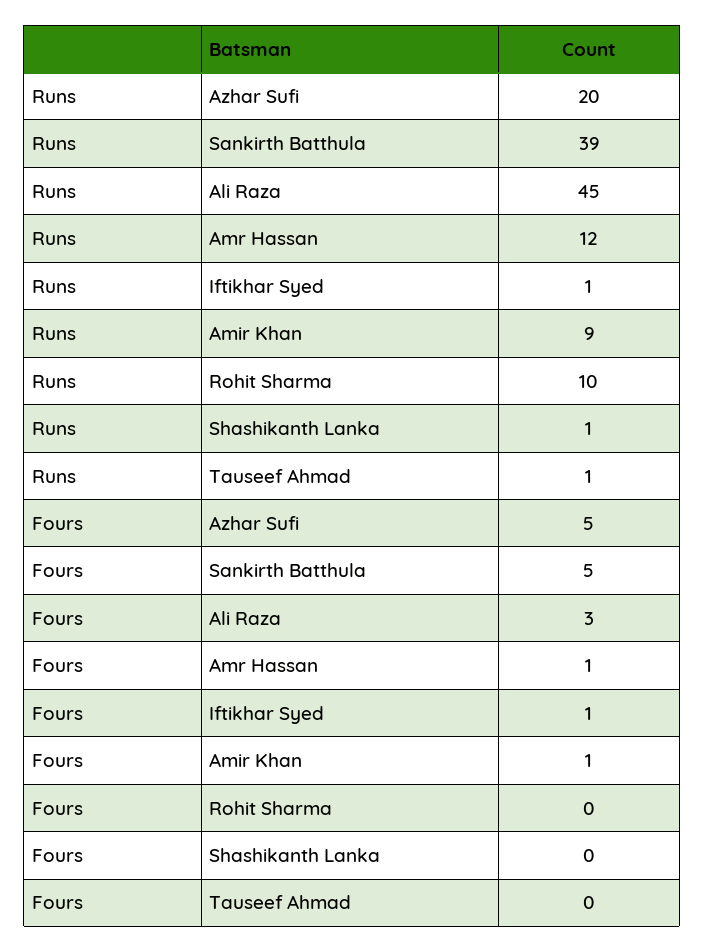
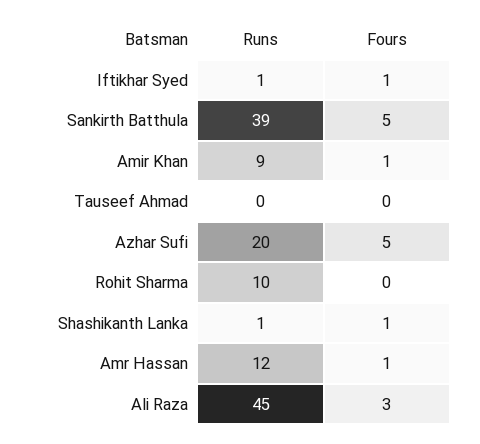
  {
    "Runs": {
      "Azhar Sufi": 20,
      "Sankirth Batthula": 39,
      "Ali Raza": 45,
      "Amr Hassan": 12,
      "Iftikhar Syed": 1,
      "Amir Khan": 9,
      "Rohit Sharma": 10,
      "Shashikanth Lanka": 1,
-     "Tauseef Ahmad": 1
+     "Tauseef Ahmad": 0
    },
    "Fours": {
      "Azhar Sufi": 5,
      "Sankirth Batthula": 5,
      "Ali Raza": 3,
      "Amr Hassan": 1,
      "Iftikhar Syed": 1,
      "Amir Khan": 1,
      "Rohit Sharma": 0,
-     "Shashikanth Lanka": 0,
+     "Shashikanth Lanka": 1,
      "Tauseef Ahmad": 0
    }
  }

